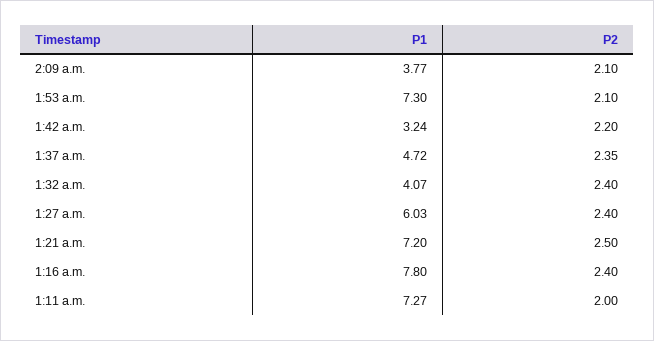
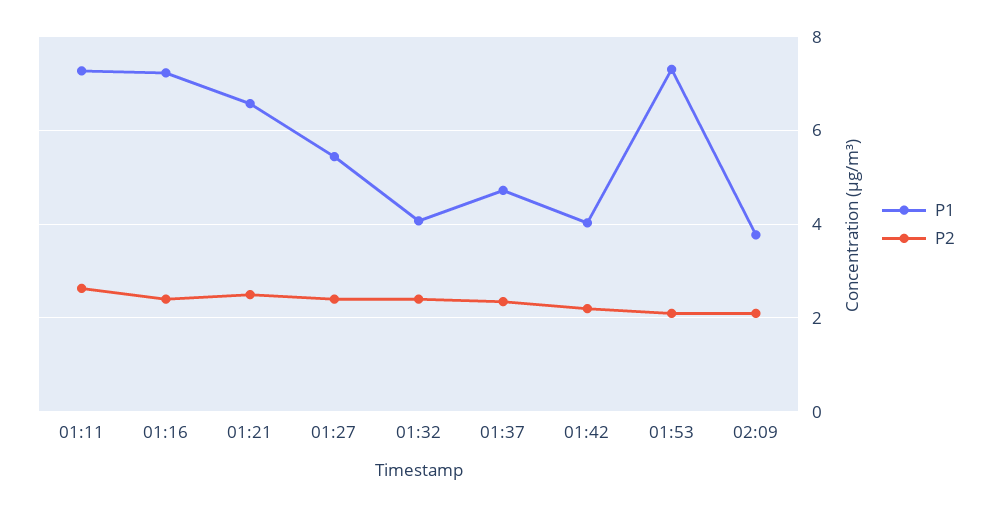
  {
    "P1": {
      "2:09 a.m.": 3.77,
      "1:53 a.m.": 7.3,
-     "1:42 a.m.": 3.24,
+     "1:42 a.m.": 4,
      "1:37 a.m.": 4.72,
      "1:32 a.m.": 4.07,
-     "1:27 a.m.": 6.03,
+     "1:27 a.m.": 5.4,
-     "1:21 a.m.": 7.2,
+     "1:21 a.m.": 6.6,
-     "1:16 a.m.": 7.8,
+     "1:16 a.m.": 7.2,
      "1:11 a.m.": 7.27
    },
    "P2": {
      "2:09 a.m.": 2.1,
      "1:53 a.m.": 2.1,
      "1:42 a.m.": 2.2,
      "1:37 a.m.": 2.35,
      "1:32 a.m.": 2.4,
      "1:27 a.m.": 2.4,
      "1:21 a.m.": 2.5,
      "1:16 a.m.": 2.4,
-     "1:11 a.m.": 2
+     "1:11 a.m.": 2.6
    }
  }

